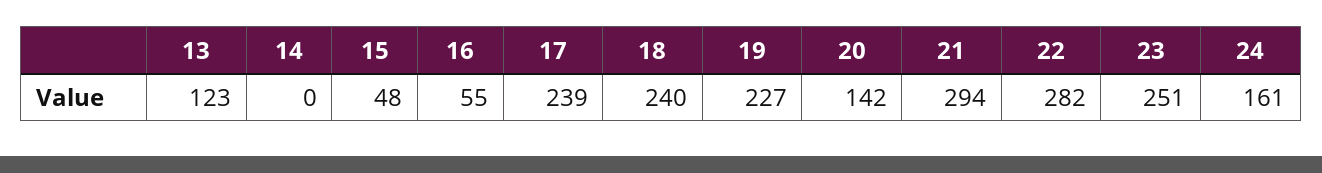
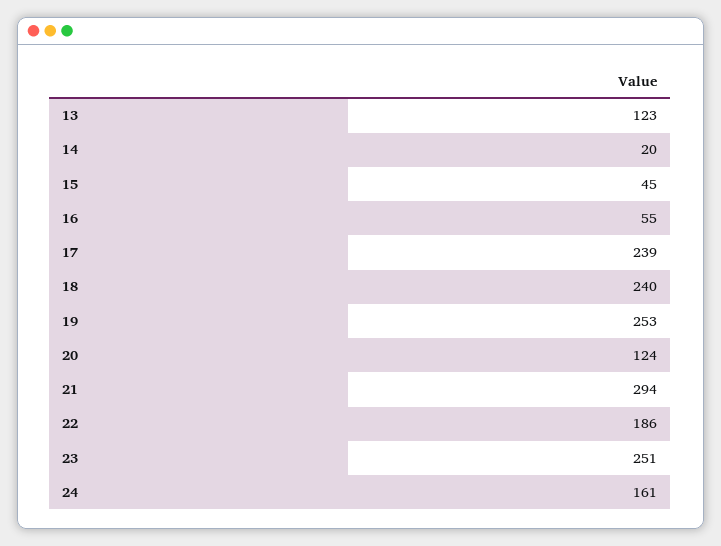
  {
    "13": 123,
-   "14": 0,
+   "14": 20,
-   "15": 48,
+   "15": 45,
    "16": 55,
    "17": 239,
    "18": 240,
-   "19": 227,
+   "19": 253,
-   "20": 142,
+   "20": 124,
    "21": 294,
-   "22": 282,
+   "22": 186,
    "23": 251,
    "24": 161
  }

